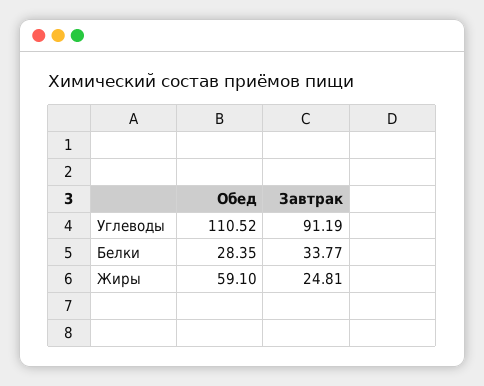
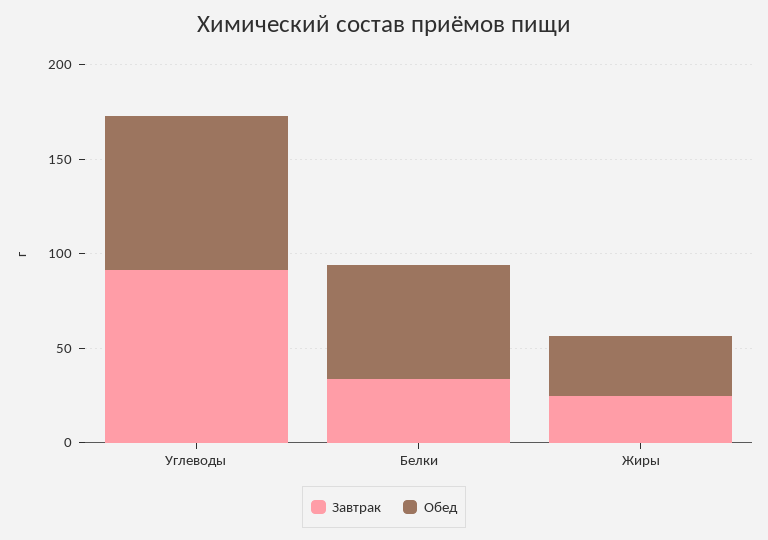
  {
    "Обед": {
-     "Углеводы": 110.52,
+     "Углеводы": 80,
-     "Белки": 28.35,
+     "Белки": 60,
-     "Жиры": 59.1
+     "Жиры": 30
    },
    "Завтрак": {
      "Углеводы": 91.19,
      "Белки": 33.77,
      "Жиры": 24.81
    }
  }

